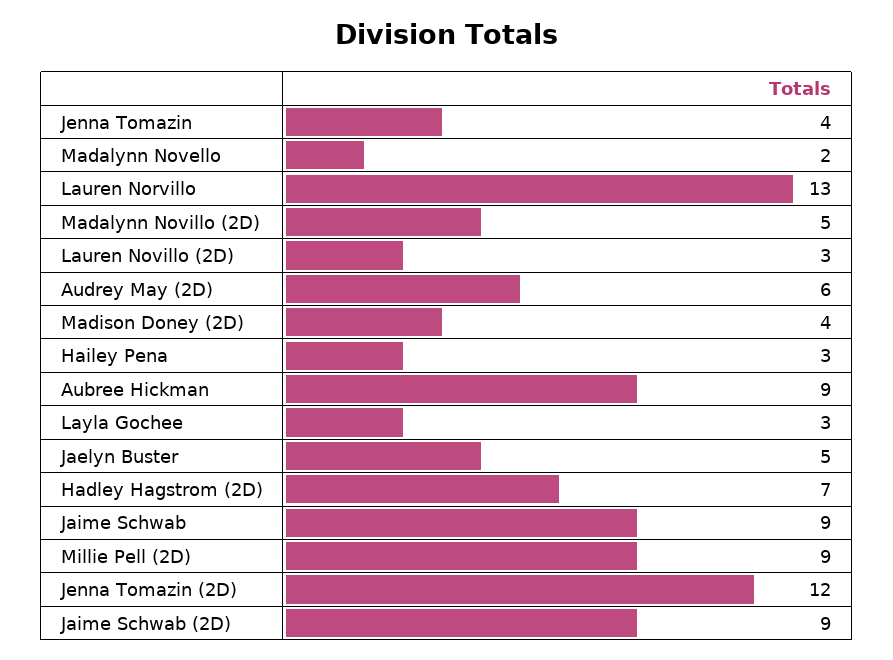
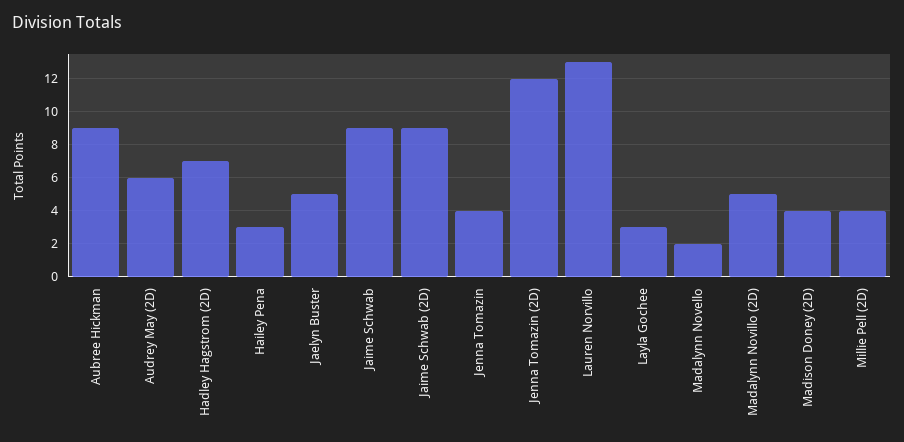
  {
    "Jenna Tomazin": 4,
    "Madalynn Novello": 2,
    "Lauren Norvillo": 13,
    "Madalynn Novillo (2D)": 5,
-   "Lauren Novillo (2D)": 3,
    "Audrey May (2D)": 6,
    "Madison Doney (2D)": 4,
    "Hailey Pena": 3,
    "Aubree Hickman": 9,
    "Layla Gochee": 3,
    "Jaelyn Buster": 5,
    "Hadley Hagstrom (2D)": 7,
    "Jaime Schwab": 9,
-   "Millie Pell (2D)": 9,
+   "Millie Pell (2D)": 4,
    "Jenna Tomazin (2D)": 12,
    "Jaime Schwab (2D)": 9
  }

